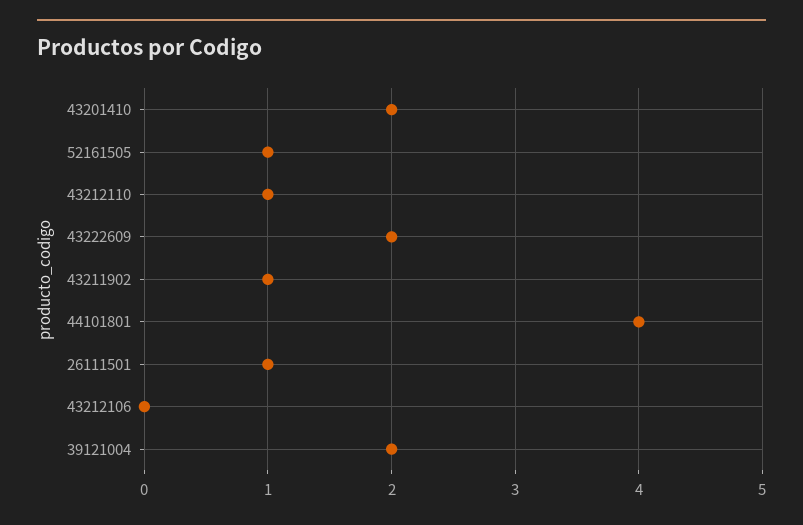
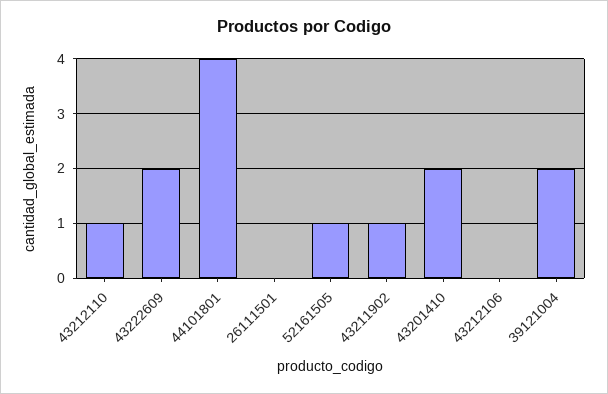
  {
    "43201410": 2,
    "52161505": 1,
    "43212110": 1,
    "43222609": 2,
    "43211902": 1,
    "44101801": 4,
-   "26111501": 1,
+   "26111501": 0,
    "43212106": 0,
    "39121004": 2
  }

